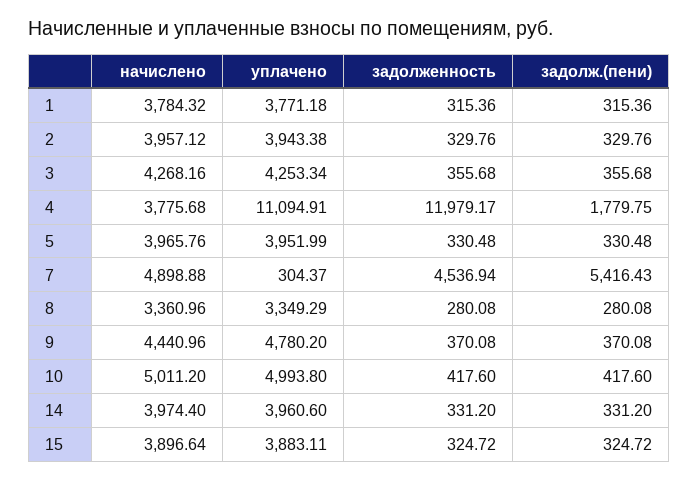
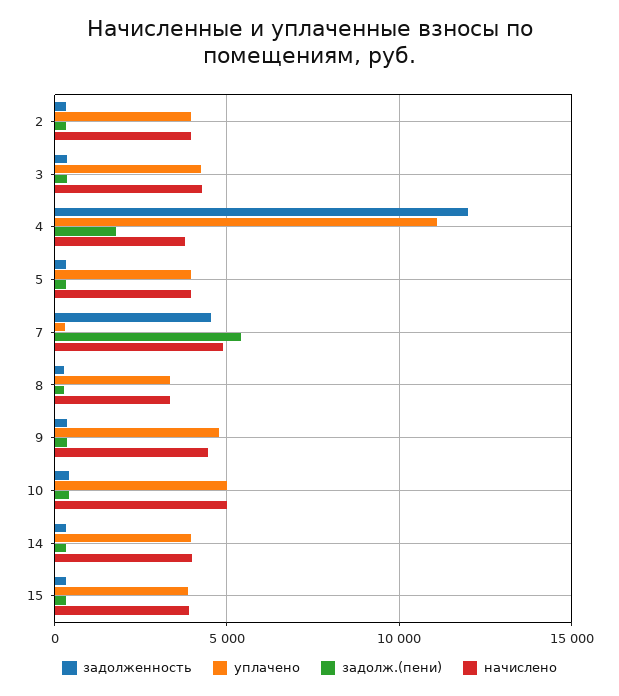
  {
    "начислено": {
-     "1": 3784.32,
      "2": 3957.12,
      "3": 4268.16,
      "4": 3775.68,
      "5": 3965.76,
      "7": 4898.88,
      "8": 3360.96,
      "9": 4440.96,
      "10": 5011.2,
      "14": 3974.4,
      "15": 3896.64
    },
    "уплачено": {
-     "1": 3771.18,
      "2": 3943.38,
      "3": 4253.34,
      "4": 11094.91,
      "5": 3951.99,
      "7": 304.37,
      "8": 3349.29,
      "9": 4780.2,
      "10": 4993.8,
      "14": 3960.6,
      "15": 3883.11
    },
    "задолженность": {
-     "1": 315.36,
      "2": 329.76,
      "3": 355.68,
      "4": 11979.17,
      "5": 330.48,
      "7": 4536.94,
      "8": 280.08,
      "9": 370.08,
      "10": 417.6,
      "14": 331.2,
      "15": 324.72
    },
    "задолж.(пени)": {
-     "1": 315.36,
      "2": 329.76,
      "3": 355.68,
      "4": 1779.75,
      "5": 330.48,
      "7": 5416.43,
      "8": 280.08,
      "9": 370.08,
      "10": 417.6,
      "14": 331.2,
      "15": 324.72
    }
  }

